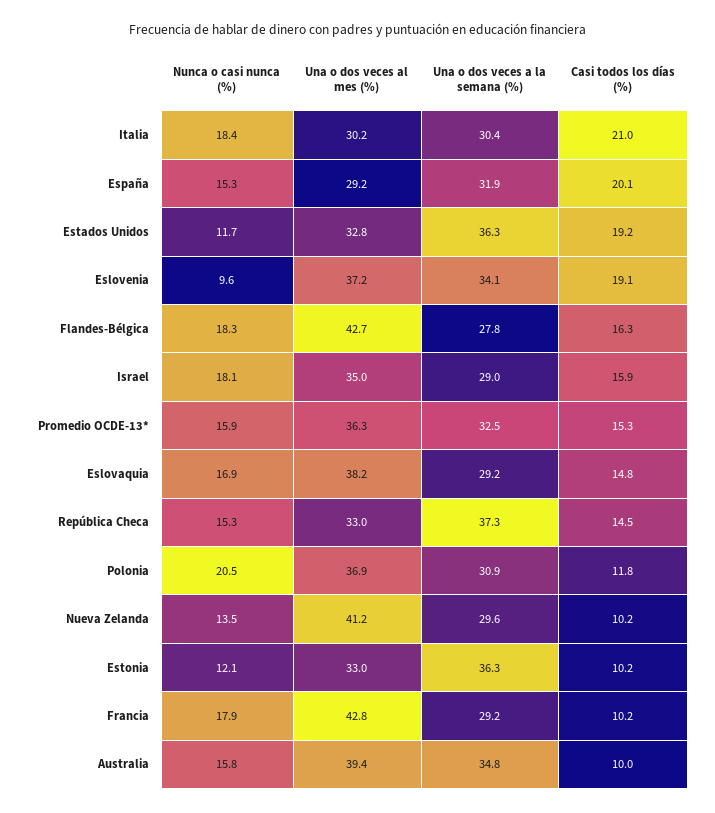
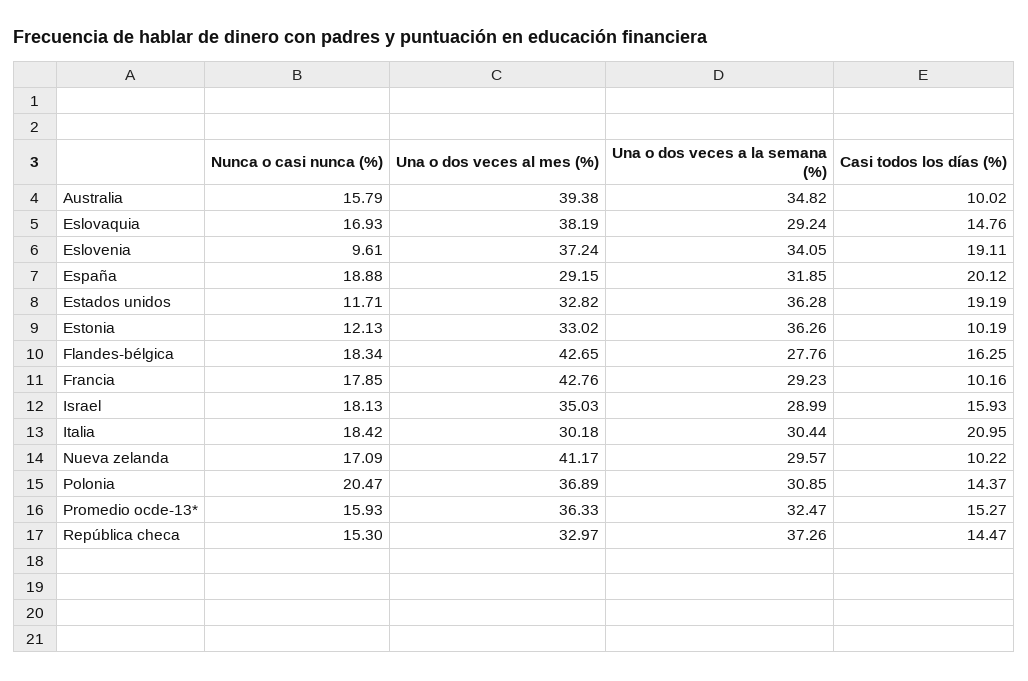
  {
    "Nunca o casi nunca (%)": {
      "Italia": 18.42,
-     "España": 15.3,
+     "España": 18.88,
      "Estados Unidos": 11.71,
      "Eslovenia": 9.61,
      "Flandes-Bélgica": 18.34,
      "Israel": 18.13,
      "Promedio OCDE-13*": 15.93,
      "Eslovaquia": 16.93,
      "República Checa": 15.3,
      "Polonia": 20.47,
-     "Nueva Zelanda": 13.5,
+     "Nueva Zelanda": 17.09,
      "Estonia": 12.13,
      "Francia": 17.85,
      "Australia": 15.79
    },
    "Una o dos veces al mes (%)": {
      "Italia": 30.18,
      "España": 29.15,
      "Estados Unidos": 32.82,
      "Eslovenia": 37.24,
      "Flandes-Bélgica": 42.65,
      "Israel": 35.03,
      "Promedio OCDE-13*": 36.33,
      "Eslovaquia": 38.19,
      "República Checa": 32.97,
      "Polonia": 36.89,
      "Nueva Zelanda": 41.17,
      "Estonia": 33.02,
      "Francia": 42.76,
      "Australia": 39.38
    },
    "Una o dos veces a la semana (%)": {
      "Italia": 30.44,
      "España": 31.85,
      "Estados Unidos": 36.28,
      "Eslovenia": 34.05,
      "Flandes-Bélgica": 27.76,
      "Israel": 28.99,
      "Promedio OCDE-13*": 32.47,
      "Eslovaquia": 29.24,
      "República Checa": 37.26,
      "Polonia": 30.85,
      "Nueva Zelanda": 29.57,
      "Estonia": 36.26,
      "Francia": 29.23,
      "Australia": 34.82
    },
    "Casi todos los días (%)": {
      "Italia": 20.95,
      "España": 20.12,
      "Estados Unidos": 19.19,
      "Eslovenia": 19.11,
      "Flandes-Bélgica": 16.25,
      "Israel": 15.93,
      "Promedio OCDE-13*": 15.27,
      "Eslovaquia": 14.76,
      "República Checa": 14.47,
-     "Polonia": 11.8,
+     "Polonia": 14.37,
      "Nueva Zelanda": 10.22,
      "Estonia": 10.19,
      "Francia": 10.16,
      "Australia": 10.02
    }
  }

